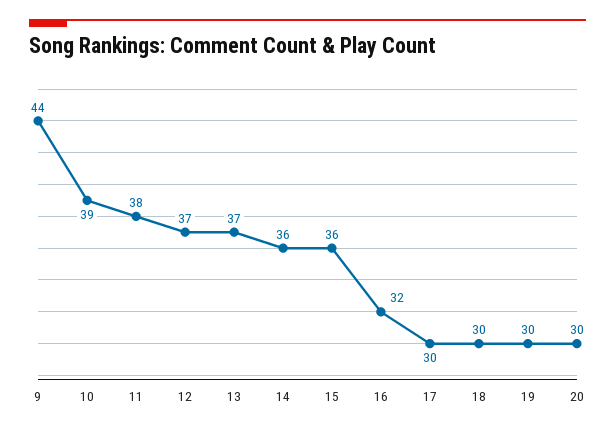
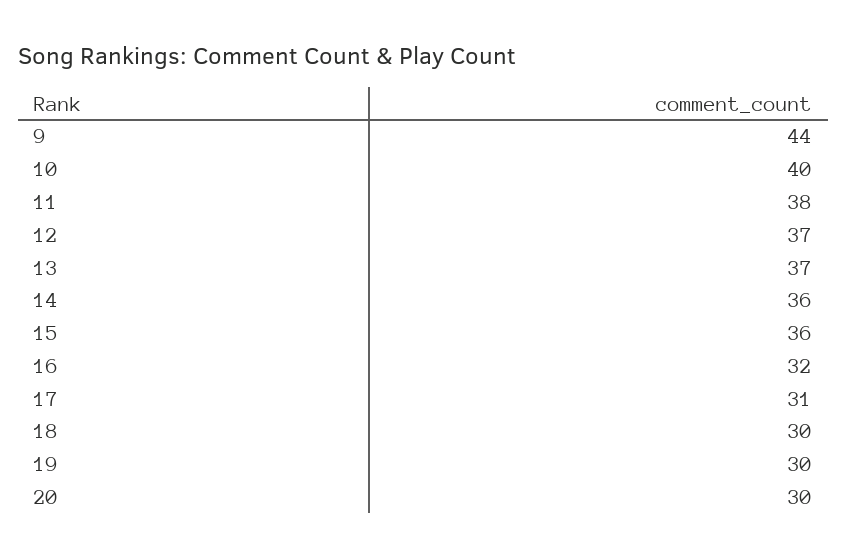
  {
    "9": 44,
-   "10": 39,
+   "10": 40,
    "11": 38,
    "12": 37,
    "13": 37,
    "14": 36,
    "15": 36,
    "16": 32,
-   "17": 30,
+   "17": 31,
    "18": 30,
    "19": 30,
    "20": 30
  }

